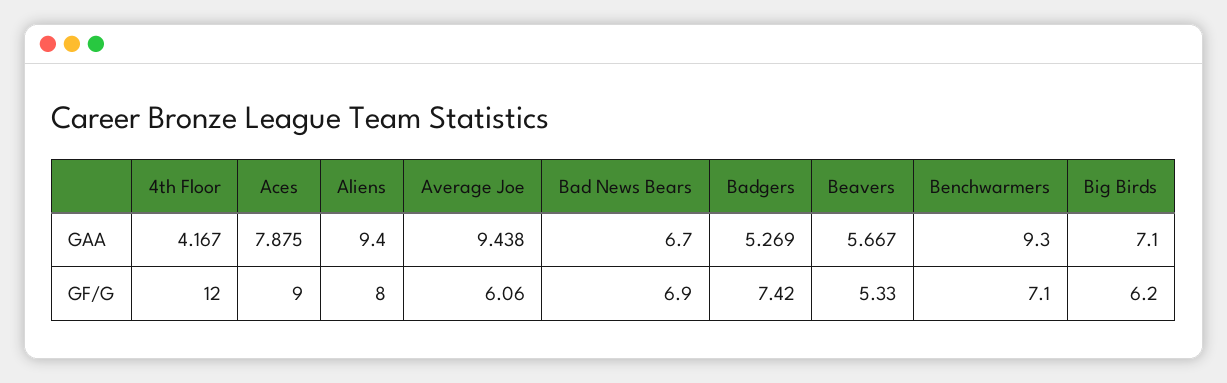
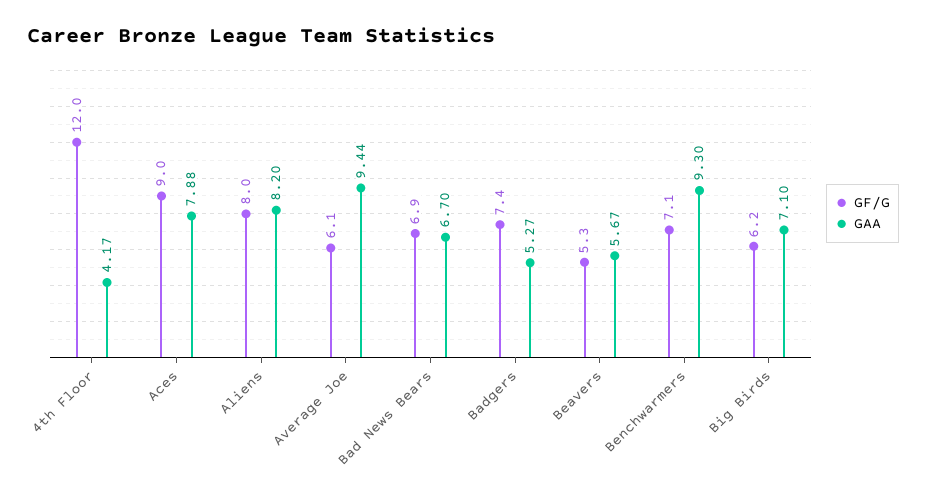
  {
    "GAA": {
      "4th Floor": 4.167,
      "Aces": 7.875,
-     "Aliens": 9.4,
+     "Aliens": 8.2,
      "Average Joe": 9.438,
      "Bad News Bears": 6.7,
      "Badgers": 5.269,
      "Beavers": 5.667,
      "Benchwarmers": 9.3,
      "Big Birds": 7.1
    },
    "GF/G": {
      "4th Floor": 12,
      "Aces": 9,
      "Aliens": 8,
      "Average Joe": 6.06,
      "Bad News Bears": 6.9,
      "Badgers": 7.42,
      "Beavers": 5.33,
      "Benchwarmers": 7.1,
      "Big Birds": 6.2
    }
  }

